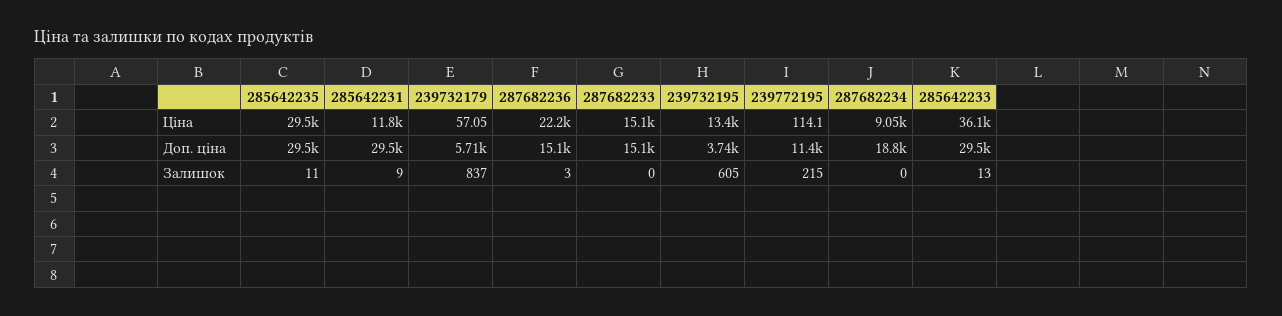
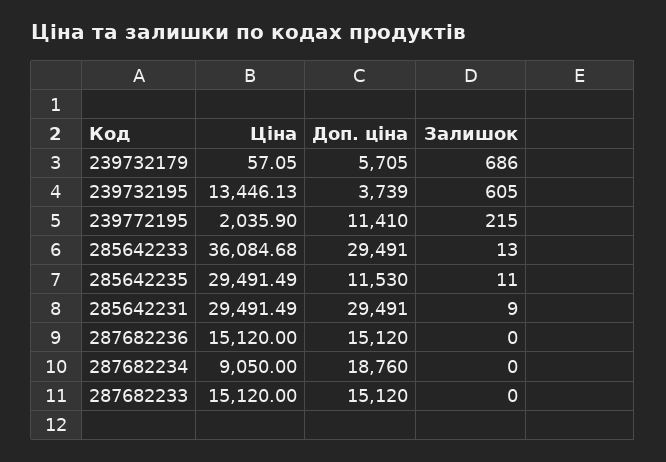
  {
    "285642235": {
      "Ціна": 29491.49,
-     "Доп. ціна": 29500,
+     "Доп. ціна": 11530,
      "Залишок": 11
    },
    "285642231": {
-     "Ціна": 11800,
+     "Ціна": 29491.49,
      "Доп. ціна": 29491,
      "Залишок": 9
    },
    "239732179": {
      "Ціна": 57.05,
      "Доп. ціна": 5705,
-     "Залишок": 837
+     "Залишок": 686
    },
    "287682236": {
-     "Ціна": 22200,
+     "Ціна": 15120,
      "Доп. ціна": 15120,
-     "Залишок": 3
+     "Залишок": 0
    },
    "287682233": {
      "Ціна": 15120,
      "Доп. ціна": 15120,
      "Залишок": 0
    },
    "239732195": {
      "Ціна": 13446.13,
      "Доп. ціна": 3739,
      "Залишок": 605
    },
    "239772195": {
-     "Ціна": 114.1,
+     "Ціна": 2035.9,
      "Доп. ціна": 11410,
      "Залишок": 215
    },
    "287682234": {
      "Ціна": 9050,
      "Доп. ціна": 18760,
      "Залишок": 0
    },
    "285642233": {
      "Ціна": 36084.68,
      "Доп. ціна": 29491,
      "Залишок": 13
    }
  }

